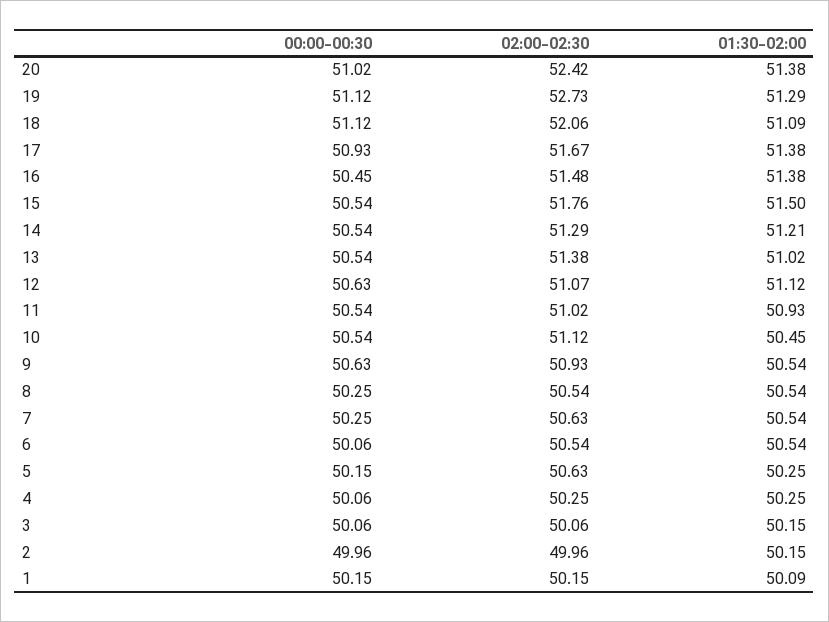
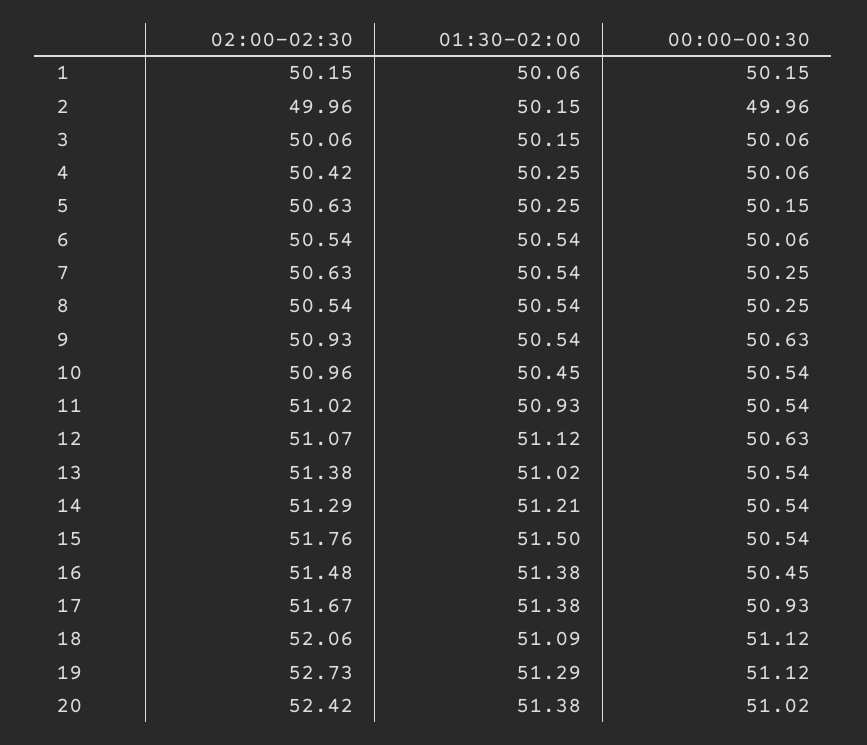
  {
    "00:00-00:30": {
      "20": 51.02,
      "19": 51.12,
      "18": 51.12,
      "17": 50.93,
      "16": 50.45,
      "15": 50.54,
      "14": 50.54,
      "13": 50.54,
      "12": 50.63,
      "11": 50.54,
      "10": 50.54,
      "9": 50.63,
      "8": 50.25,
      "7": 50.25,
      "6": 50.06,
      "5": 50.15,
      "4": 50.06,
      "3": 50.06,
      "2": 49.96,
      "1": 50.15
    },
    "02:00-02:30": {
      "20": 52.42,
      "19": 52.73,
      "18": 52.06,
      "17": 51.67,
      "16": 51.48,
      "15": 51.76,
      "14": 51.29,
      "13": 51.38,
      "12": 51.07,
      "11": 51.02,
-     "10": 51.12,
+     "10": 50.96,
      "9": 50.93,
      "8": 50.54,
      "7": 50.63,
      "6": 50.54,
      "5": 50.63,
-     "4": 50.25,
+     "4": 50.42,
      "3": 50.06,
      "2": 49.96,
      "1": 50.15
    },
    "01:30-02:00": {
      "20": 51.38,
      "19": 51.29,
      "18": 51.09,
      "17": 51.38,
      "16": 51.38,
      "15": 51.5,
      "14": 51.21,
      "13": 51.02,
      "12": 51.12,
      "11": 50.93,
      "10": 50.45,
      "9": 50.54,
      "8": 50.54,
      "7": 50.54,
      "6": 50.54,
      "5": 50.25,
      "4": 50.25,
      "3": 50.15,
      "2": 50.15,
-     "1": 50.09
+     "1": 50.06
    }
  }

